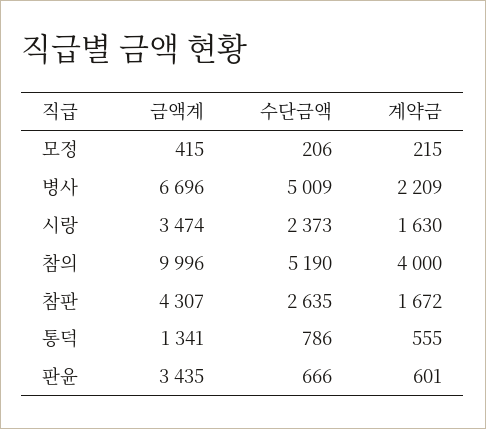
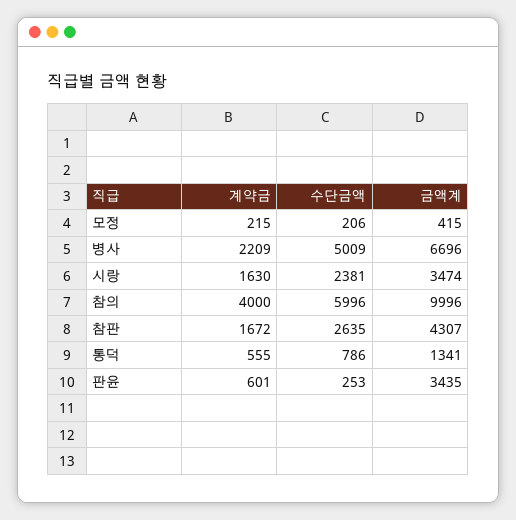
  {
    "금액계": {
      "모정": 415,
      "병사": 6696,
      "시랑": 3474,
      "참의": 9996,
      "참판": 4307,
      "통덕": 1341,
      "판윤": 3435
    },
    "수단금액": {
      "모정": 206,
      "병사": 5009,
-     "시랑": 2373,
+     "시랑": 2381,
-     "참의": 5190,
+     "참의": 5996,
      "참판": 2635,
      "통덕": 786,
-     "판윤": 666
+     "판윤": 253
    },
    "계약금": {
      "모정": 215,
      "병사": 2209,
      "시랑": 1630,
      "참의": 4000,
      "참판": 1672,
      "통덕": 555,
      "판윤": 601
    }
  }

